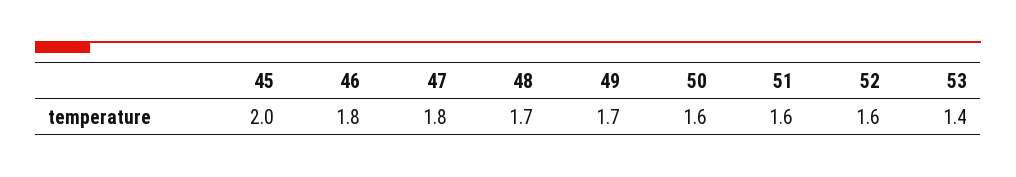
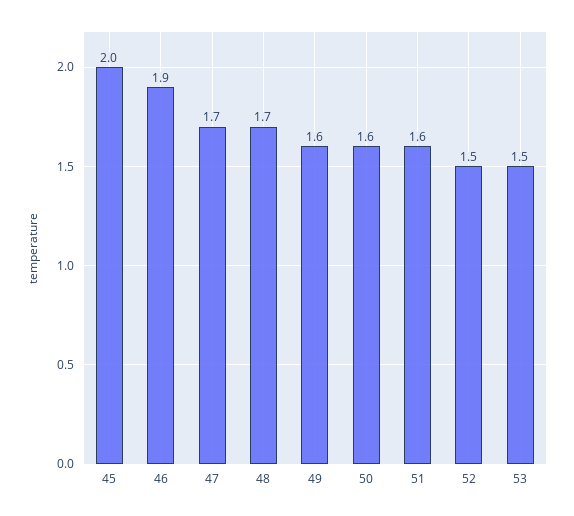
  {
    "45": 2,
-   "46": 1.8,
+   "46": 1.9,
-   "47": 1.8,
+   "47": 1.7,
    "48": 1.7,
-   "49": 1.7,
+   "49": 1.6,
    "50": 1.6,
    "51": 1.6,
-   "52": 1.6,
+   "52": 1.5,
-   "53": 1.4
+   "53": 1.5
  }

